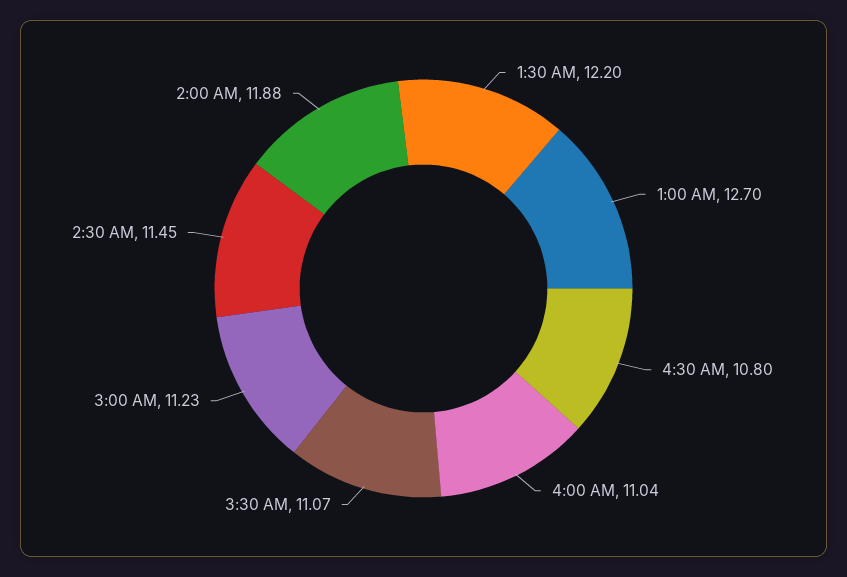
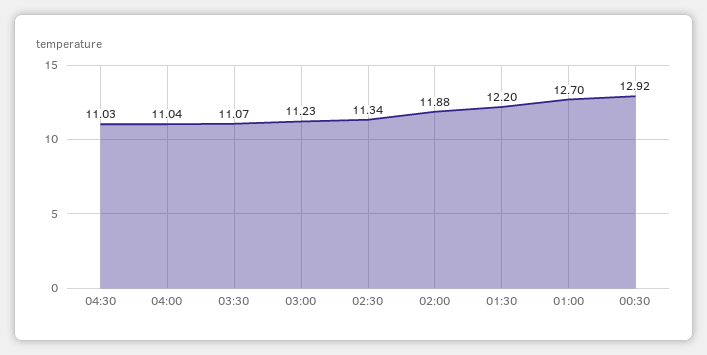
  {
    "1:30 AM": 12.2,
    "1:00 AM": 12.7,
-   "4:30 AM": 10.8,
+   "4:30 AM": 11.03,
    "4:00 AM": 11.04,
    "3:30 AM": 11.07,
    "3:00 AM": 11.23,
-   "2:30 AM": 11.45,
+   "2:30 AM": 11.34,
-   "2:00 AM": 11.88
+   "2:00 AM": 11.88,
+   "00:30": 12.92
  }

